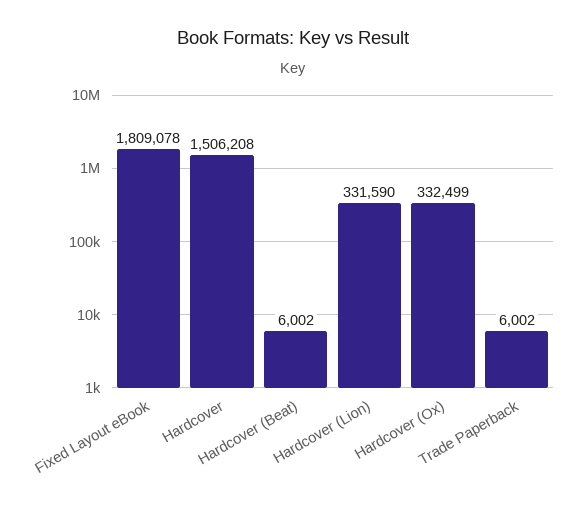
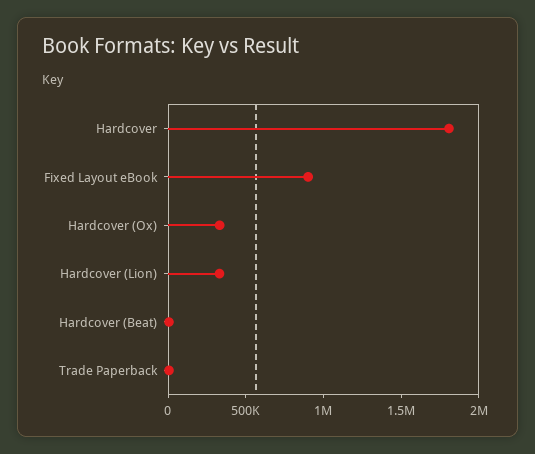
  {
-   "Fixed Layout eBook": 1809078,
+   "Fixed Layout eBook": 900000,
-   "Hardcover": 1506208,
+   "Hardcover": 1800000,
    "Hardcover (Beat)": 6002,
    "Hardcover (Lion)": 331590,
    "Hardcover (Ox)": 332499,
    "Trade Paperback": 6002
  }

